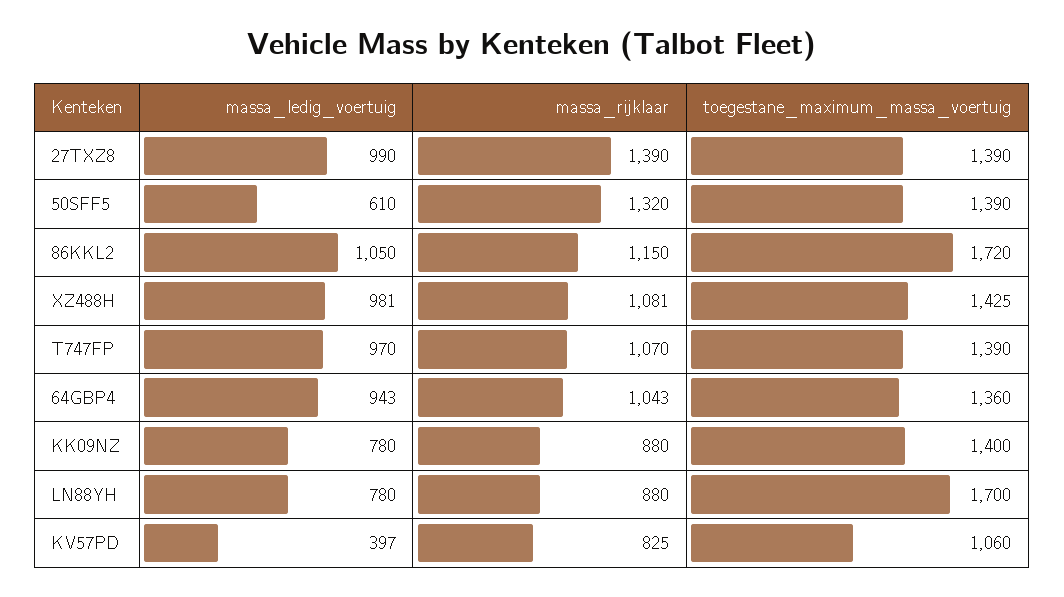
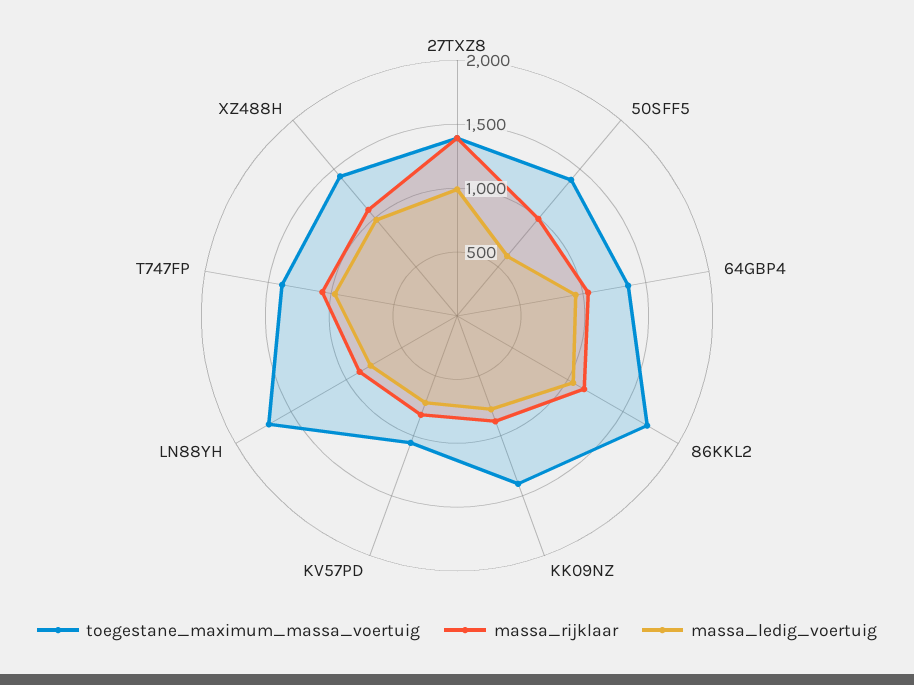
  {
    "massa_ledig_voertuig": {
      "27TXZ8": 990,
      "50SFF5": 610,
      "86KKL2": 1050,
      "XZ488H": 981,
      "T747FP": 970,
      "64GBP4": 943,
      "KK09NZ": 780,
      "LN88YH": 780,
-     "KV57PD": 397
+     "KV57PD": 700
    },
    "massa_rijklaar": {
      "27TXZ8": 1390,
-     "50SFF5": 1320,
+     "50SFF5": 1000,
      "86KKL2": 1150,
      "XZ488H": 1081,
      "T747FP": 1070,
      "64GBP4": 1043,
      "KK09NZ": 880,
      "LN88YH": 880,
      "KV57PD": 825
    },
    "toegestane_maximum_massa_voertuig": {
      "27TXZ8": 1390,
      "50SFF5": 1390,
      "86KKL2": 1720,
      "XZ488H": 1425,
      "T747FP": 1390,
      "64GBP4": 1360,
      "KK09NZ": 1400,
      "LN88YH": 1700,
      "KV57PD": 1060
    }
  }

